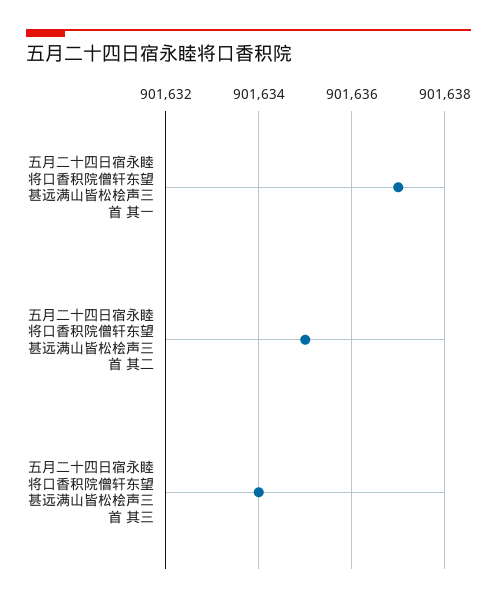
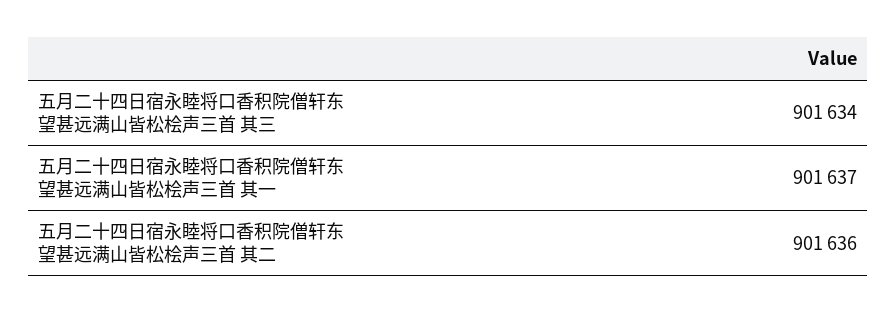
  {
    "五月二十四日宿永睦将口香积院僧轩东望甚远满山皆松桧声三首 其一": 901637,
-   "五月二十四日宿永睦将口香积院僧轩东望甚远满山皆松桧声三首 其二": 901635,
+   "五月二十四日宿永睦将口香积院僧轩东望甚远满山皆松桧声三首 其二": 901636,
    "五月二十四日宿永睦将口香积院僧轩东望甚远满山皆松桧声三首 其三": 901634
  }

